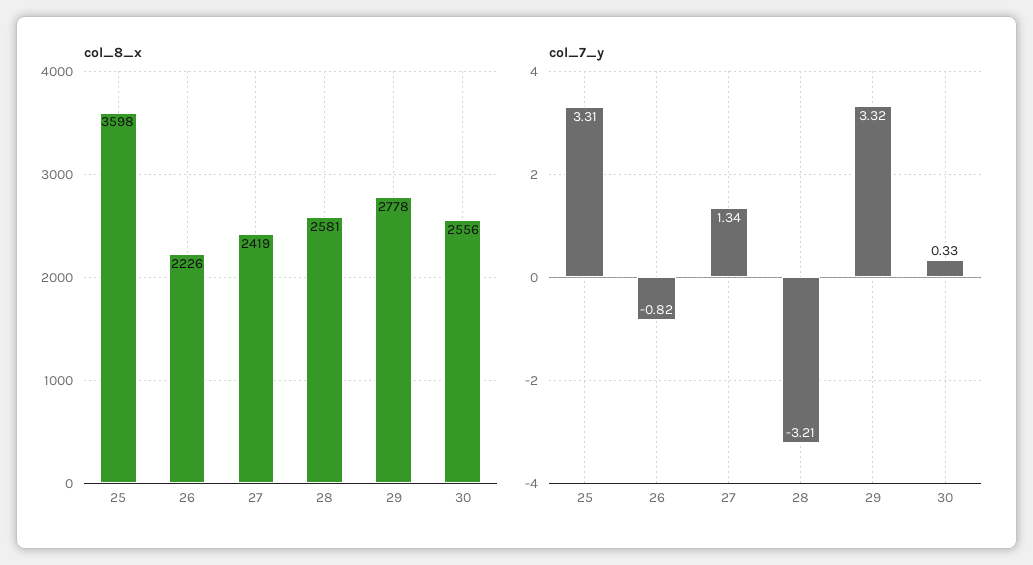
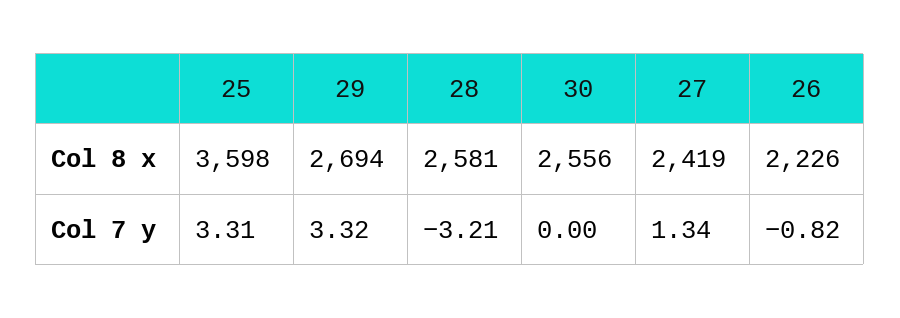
  {
    "col_8_x": {
      "25": 3598,
      "26": 2226,
      "27": 2419,
      "28": 2581,
-     "29": 2778,
+     "29": 2694,
      "30": 2556
    },
    "col_7_y": {
      "25": 3.31,
      "26": -0.82,
      "27": 1.34,
      "28": -3.21,
      "29": 3.32,
-     "30": 0.33
+     "30": 0
    }
  }

